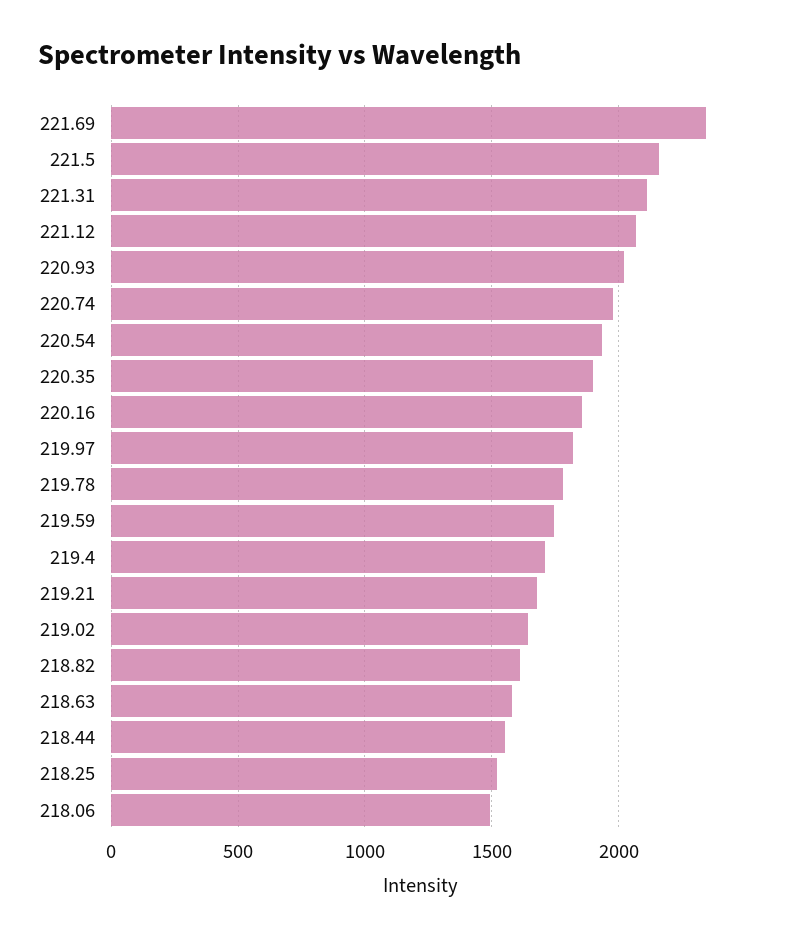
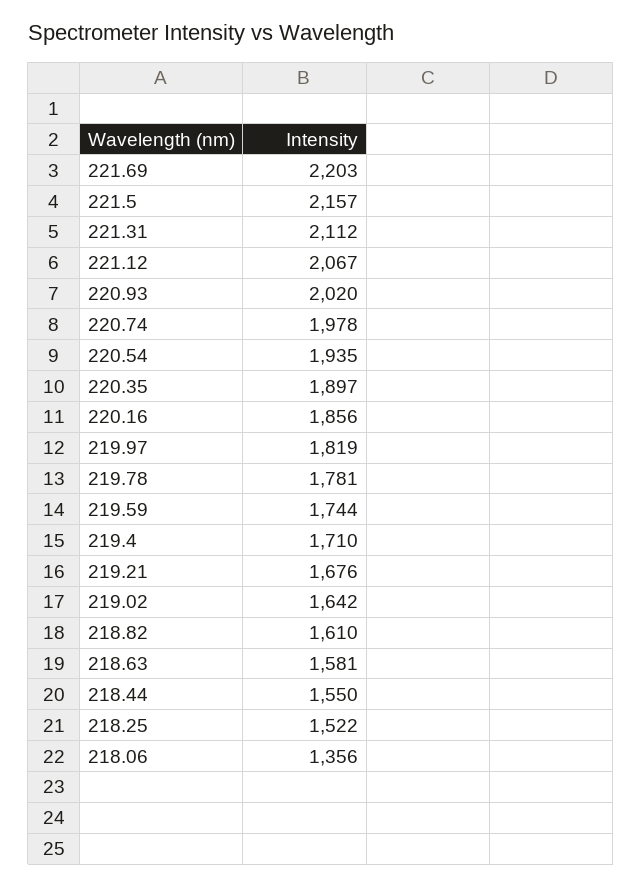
  {
-   "221.69": 2350,
+   "221.69": 2203,
    "221.5": 2157,
    "221.31": 2112,
    "221.12": 2067,
    "220.93": 2020,
    "220.74": 1978,
    "220.54": 1935,
    "220.35": 1897,
    "220.16": 1856,
    "219.97": 1819,
    "219.78": 1781,
    "219.59": 1744,
    "219.4": 1710,
    "219.21": 1676,
    "219.02": 1642,
    "218.82": 1610,
    "218.63": 1581,
    "218.44": 1550,
    "218.25": 1522,
-   "218.06": 1500
+   "218.06": 1356
  }

